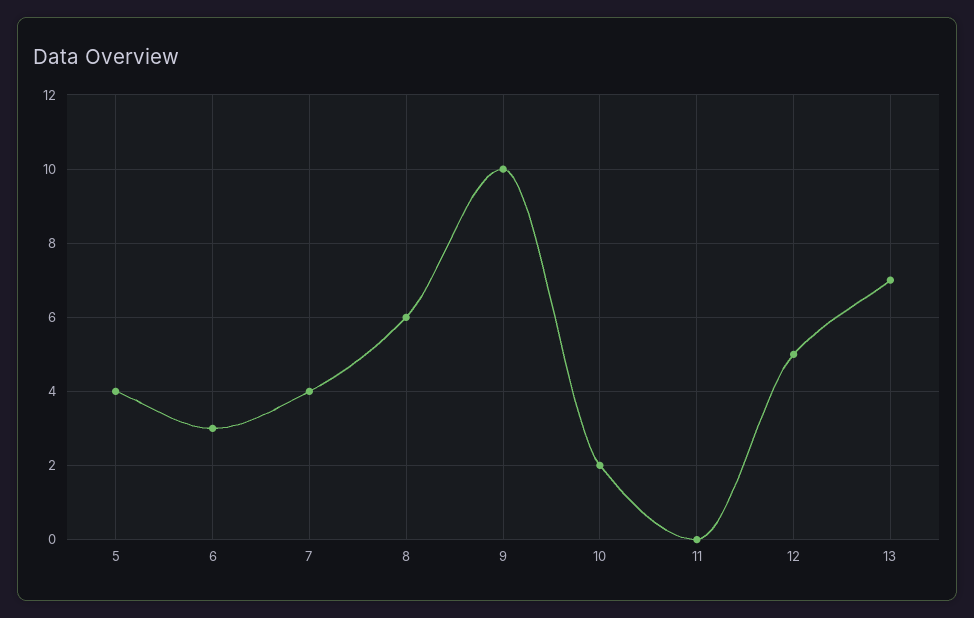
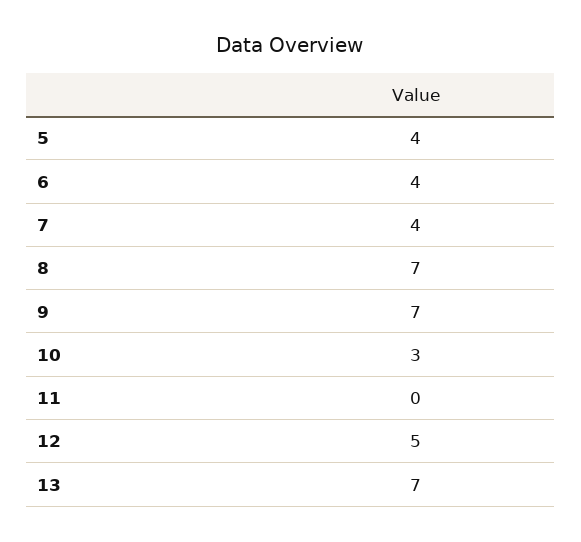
  {
    "5": 4,
-   "6": 3,
+   "6": 4,
    "7": 4,
-   "8": 6,
+   "8": 7,
-   "9": 10,
+   "9": 7,
-   "10": 2,
+   "10": 3,
    "11": 0,
    "12": 5,
    "13": 7
  }

